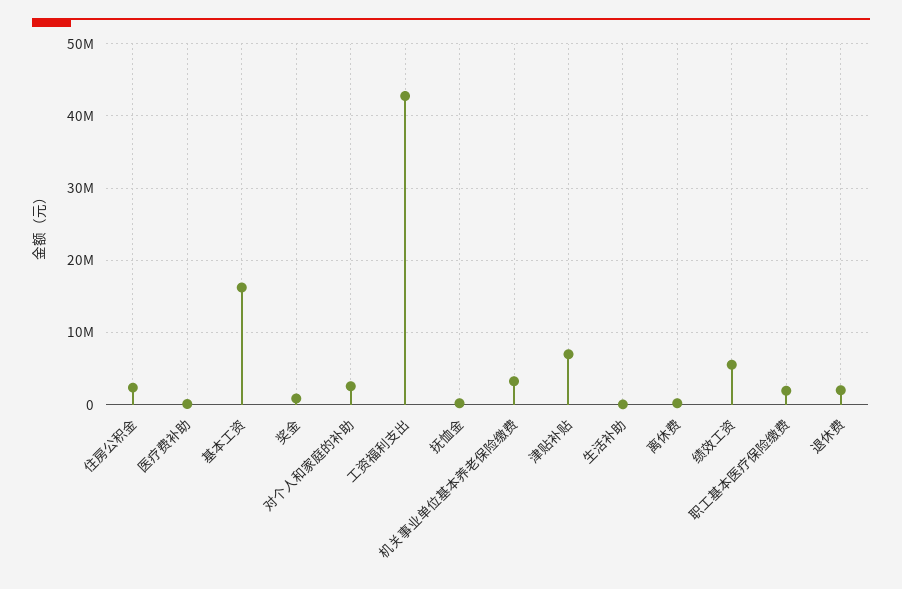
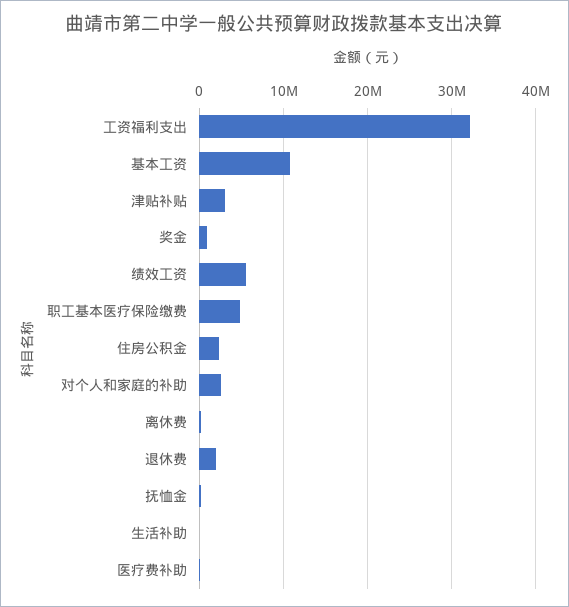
  {
    "住房公积金": 2000000,
    "医疗费补助": 0,
-   "基本工资": 16000000,
+   "基本工资": 11000000,
    "奖金": 1000000,
    "对个人和家庭的补助": 3000000,
-   "工资福利支出": 43000000,
+   "工资福利支出": 32000000,
    "抚恤金": 0,
-   "机关事业单位基本养老保险缴费": 3000000,
-   "津贴补贴": 7000000,
+   "津贴补贴": 3000000,
    "生活补助": 0,
    "离休费": 0,
    "绩效工资": 6000000,
-   "职工基本医疗保险缴费": 2000000,
+   "职工基本医疗保险缴费": 5000000,
    "退休费": 2000000
  }

